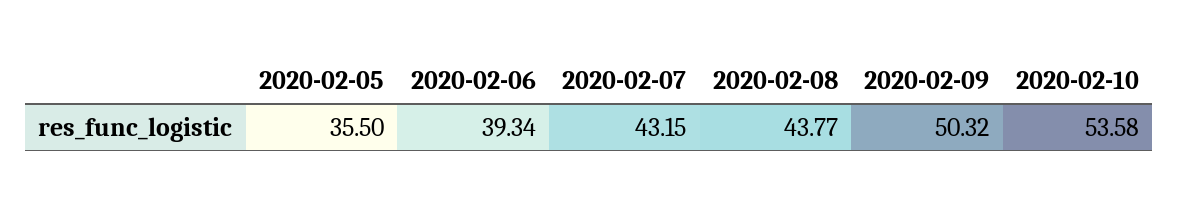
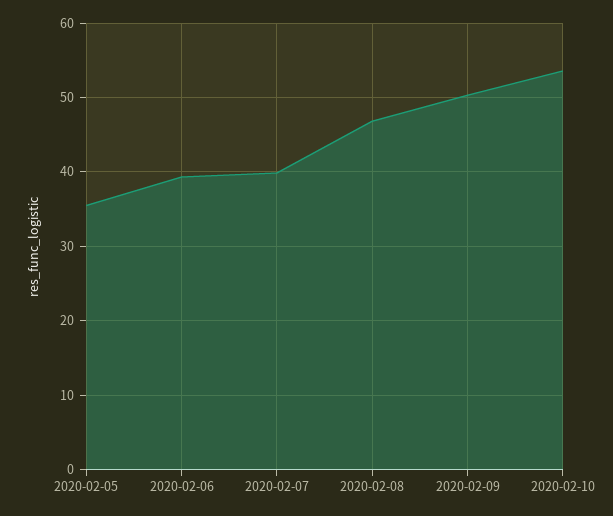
  {
    "2020-02-05": 35.5,
    "2020-02-06": 39.34,
-   "2020-02-07": 43.15,
+   "2020-02-07": 40,
-   "2020-02-08": 43.77,
+   "2020-02-08": 47,
    "2020-02-09": 50.32,
    "2020-02-10": 53.58
  }

